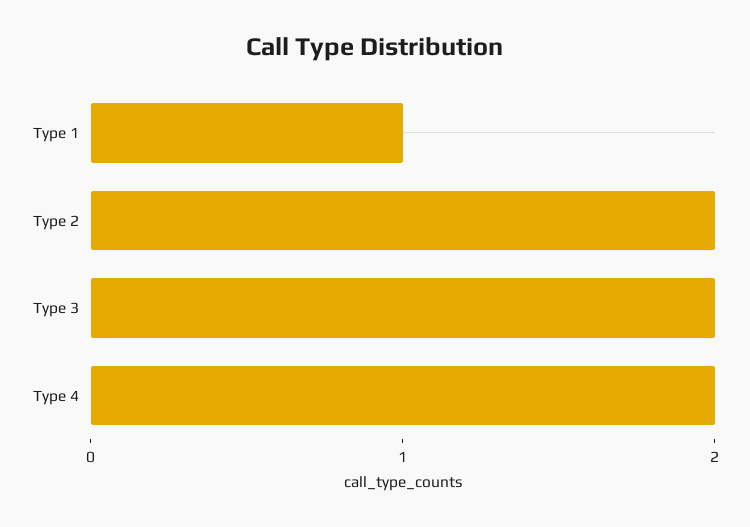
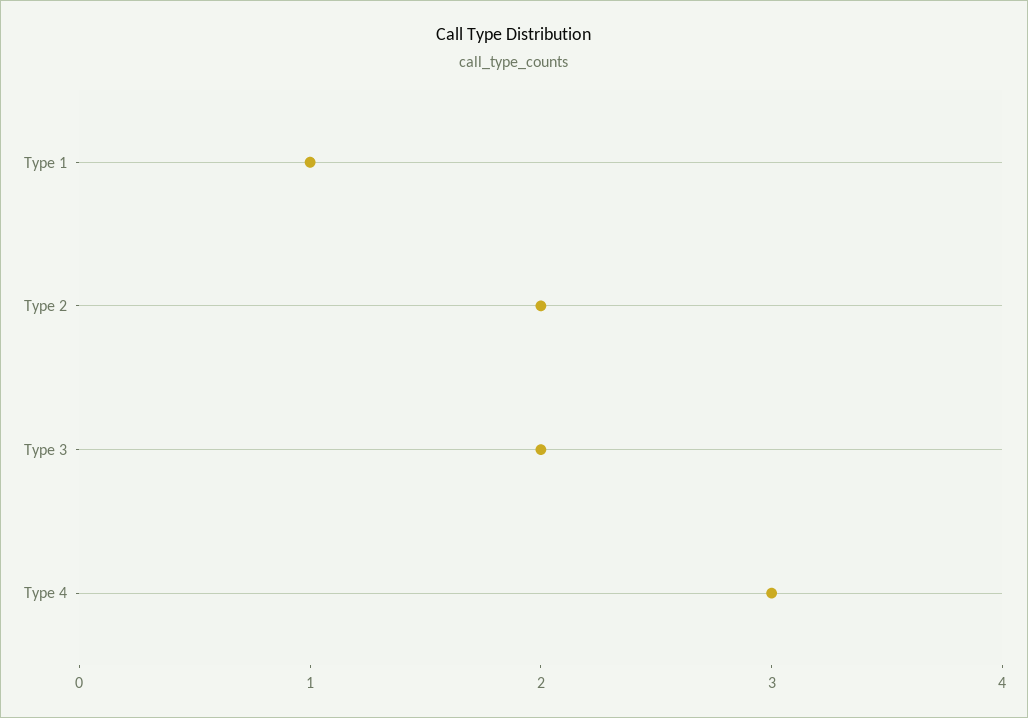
  {
    "Type 1": 1,
    "Type 2": 2,
    "Type 3": 2,
-   "Type 4": 2
+   "Type 4": 3
  }

